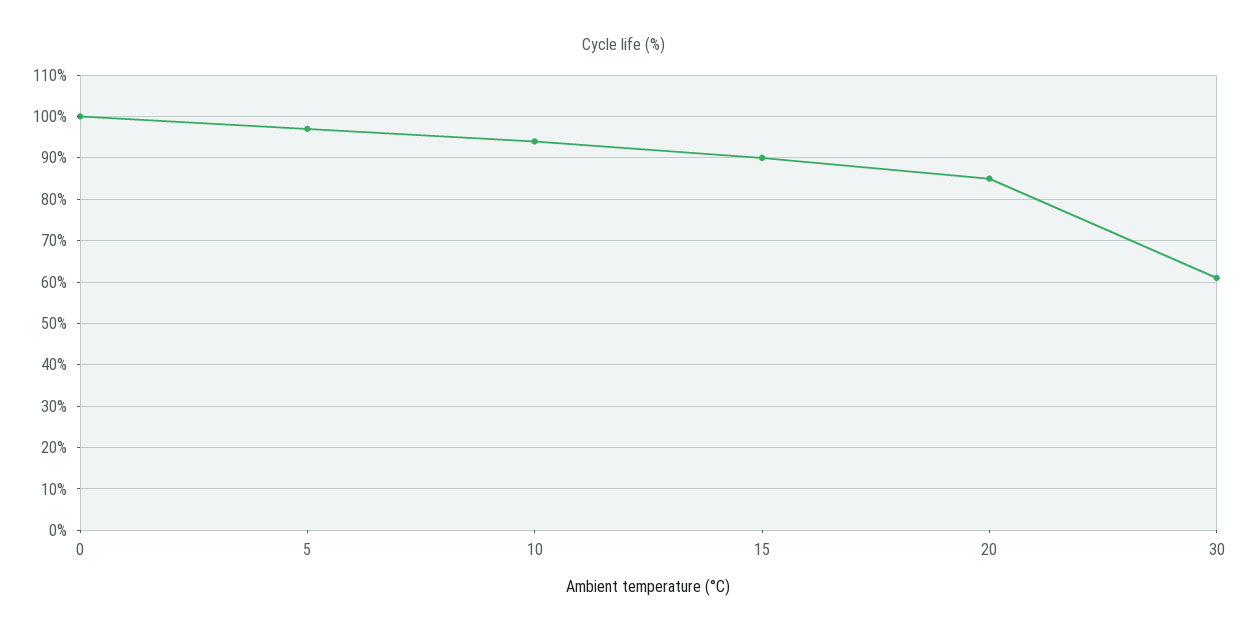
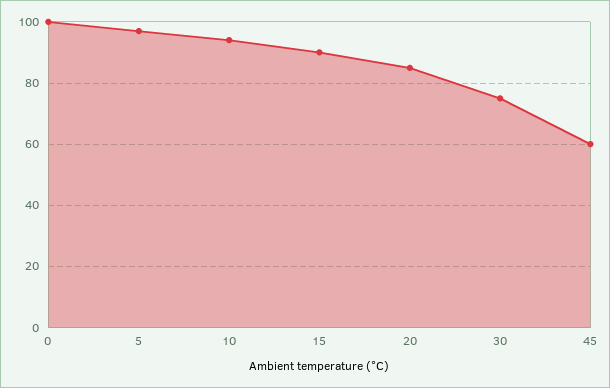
  {
    "0": 100,
    "5": 95,
    "10": 95,
    "15": 90,
    "20": 85,
-   "30": 60
+   "30": 75,
+   "45": 60
  }

